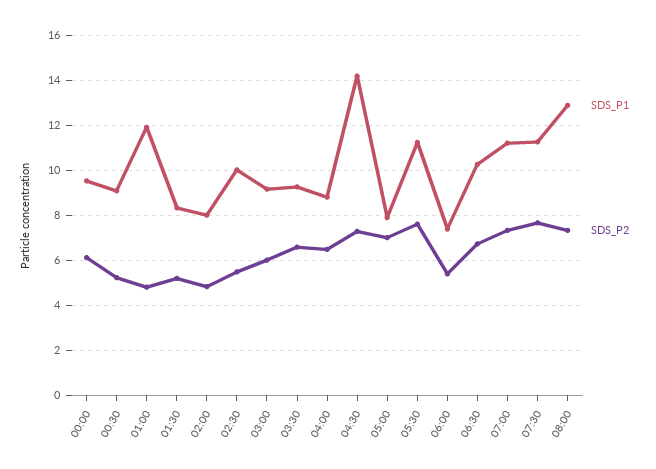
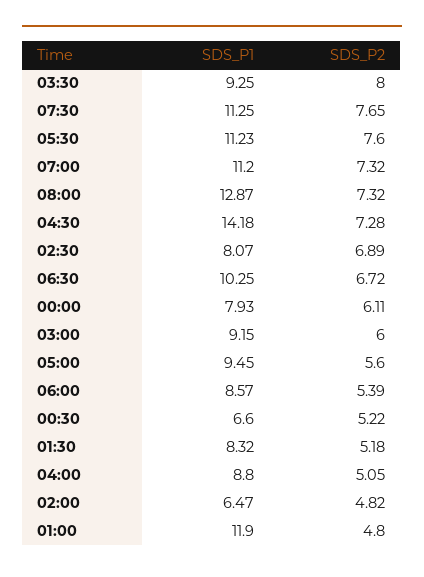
  {
    "SDS_P1": {
-     "00:00": 9.5,
+     "00:00": 7.93,
-     "00:30": 9,
+     "00:30": 6.6,
      "01:00": 11.9,
      "01:30": 8.32,
-     "02:00": 8,
+     "02:00": 6.47,
-     "02:30": 10,
+     "02:30": 8.07,
      "03:00": 9.15,
      "03:30": 9.25,
      "04:00": 8.8,
      "04:30": 14.18,
-     "05:00": 8,
+     "05:00": 9.45,
      "05:30": 11.23,
-     "06:00": 7.5,
+     "06:00": 8.57,
      "06:30": 10.25,
      "07:00": 11.2,
      "07:30": 11.25,
      "08:00": 12.87
    },
    "SDS_P2": {
      "00:00": 6.11,
      "00:30": 5.22,
      "01:00": 4.8,
      "01:30": 5.18,
      "02:00": 4.82,
-     "02:30": 5.5,
+     "02:30": 6.89,
      "03:00": 6,
-     "03:30": 6.5,
+     "03:30": 8,
-     "04:00": 6.5,
+     "04:00": 5.05,
      "04:30": 7.28,
-     "05:00": 7,
+     "05:00": 5.6,
      "05:30": 7.6,
      "06:00": 5.39,
      "06:30": 6.72,
      "07:00": 7.32,
      "07:30": 7.65,
      "08:00": 7.32
    }
  }

